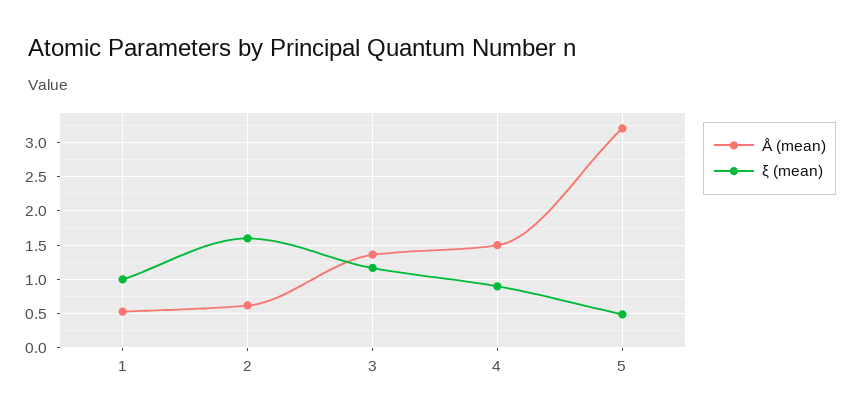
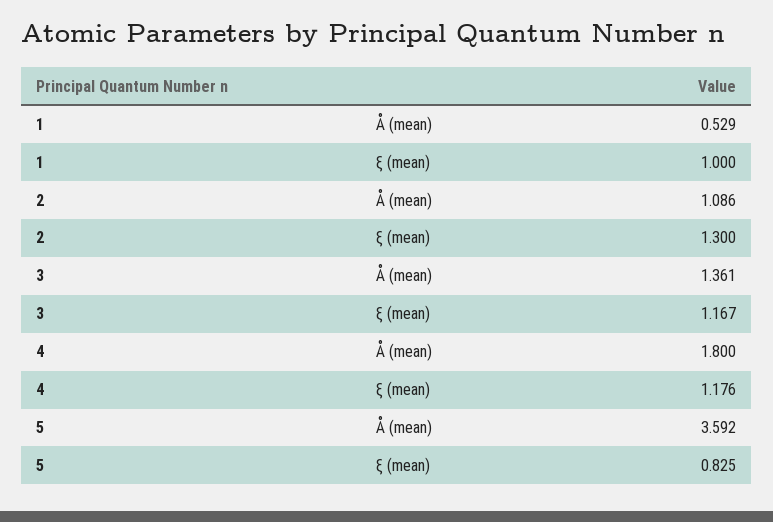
  {
    "Å (mean)": {
      "1": 0.529,
-     "2": 0.6,
+     "2": 1.086,
      "3": 1.361,
-     "4": 1.5,
+     "4": 1.8,
-     "5": 3.2
+     "5": 3.592
    },
    "ξ (mean)": {
      "1": 1,
-     "2": 1.6,
+     "2": 1.3,
      "3": 1.167,
-     "4": 0.9,
+     "4": 1.176,
-     "5": 0.5
+     "5": 0.825
    }
  }

